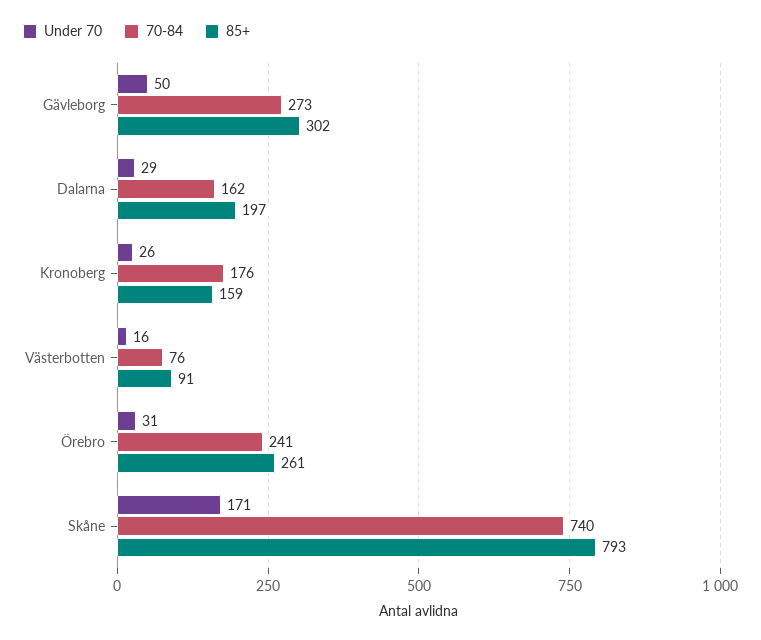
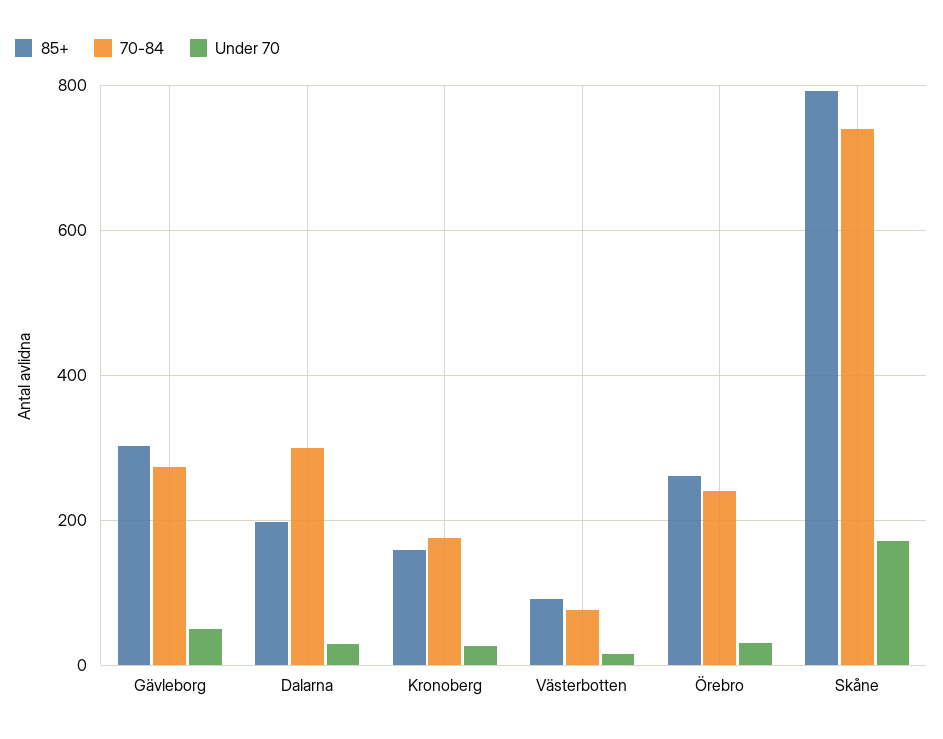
  {
    "Under 70": {
      "Gävleborg": 50,
      "Dalarna": 29,
      "Kronoberg": 26,
      "Västerbotten": 16,
      "Örebro": 31,
      "Skåne": 171
    },
    "70-84": {
      "Gävleborg": 273,
-     "Dalarna": 162,
+     "Dalarna": 300,
      "Kronoberg": 176,
      "Västerbotten": 76,
      "Örebro": 241,
      "Skåne": 740
    },
    "85+": {
      "Gävleborg": 302,
      "Dalarna": 197,
      "Kronoberg": 159,
      "Västerbotten": 91,
      "Örebro": 261,
      "Skåne": 793
    }
  }

